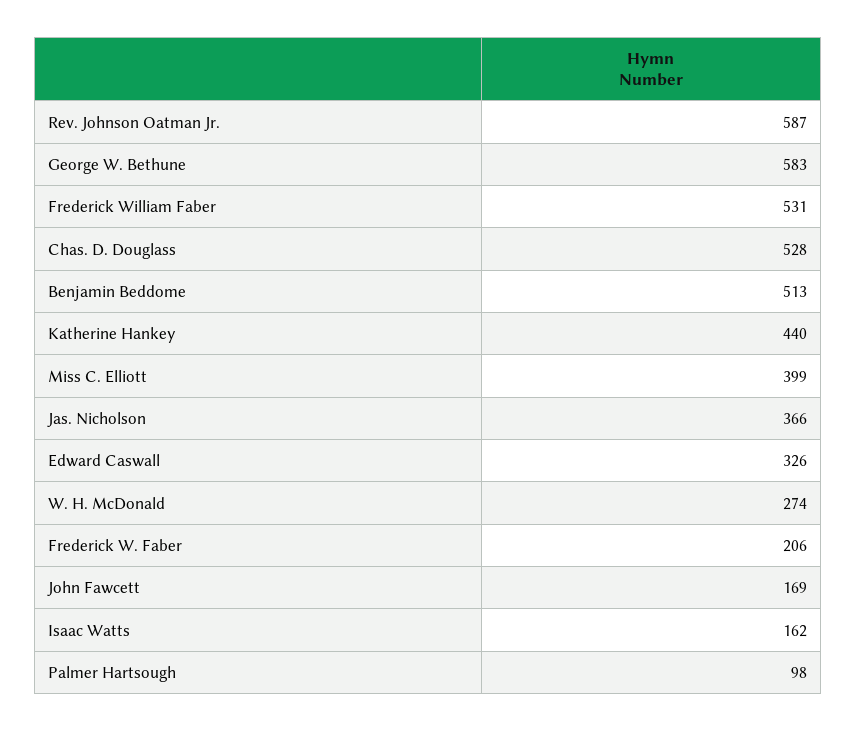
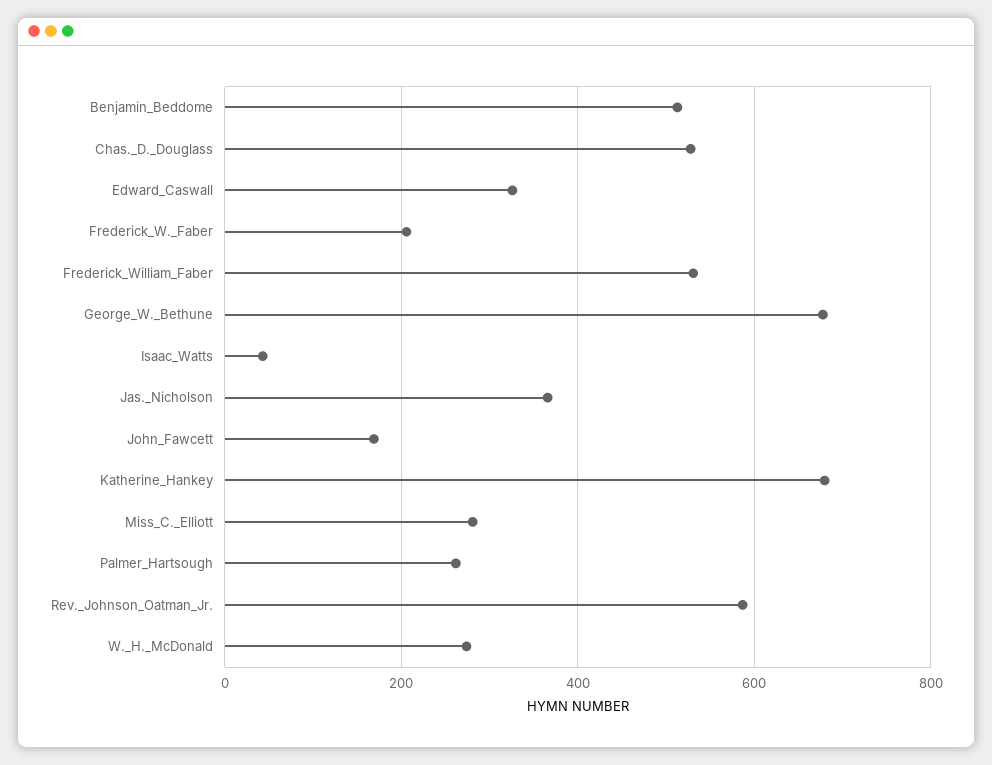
  {
    "Rev. Johnson Oatman Jr.": 587,
-   "George W. Bethune": 583,
+   "George W. Bethune": 680,
    "Frederick William Faber": 531,
    "Chas. D. Douglass": 528,
    "Benjamin Beddome": 513,
-   "Katherine Hankey": 440,
+   "Katherine Hankey": 680,
-   "Miss C. Elliott": 399,
+   "Miss C. Elliott": 280,
    "Jas. Nicholson": 366,
    "Edward Caswall": 326,
    "W. H. McDonald": 274,
    "Frederick W. Faber": 206,
    "John Fawcett": 169,
-   "Isaac Watts": 162,
+   "Isaac Watts": 40,
-   "Palmer Hartsough": 98
+   "Palmer Hartsough": 260
  }

